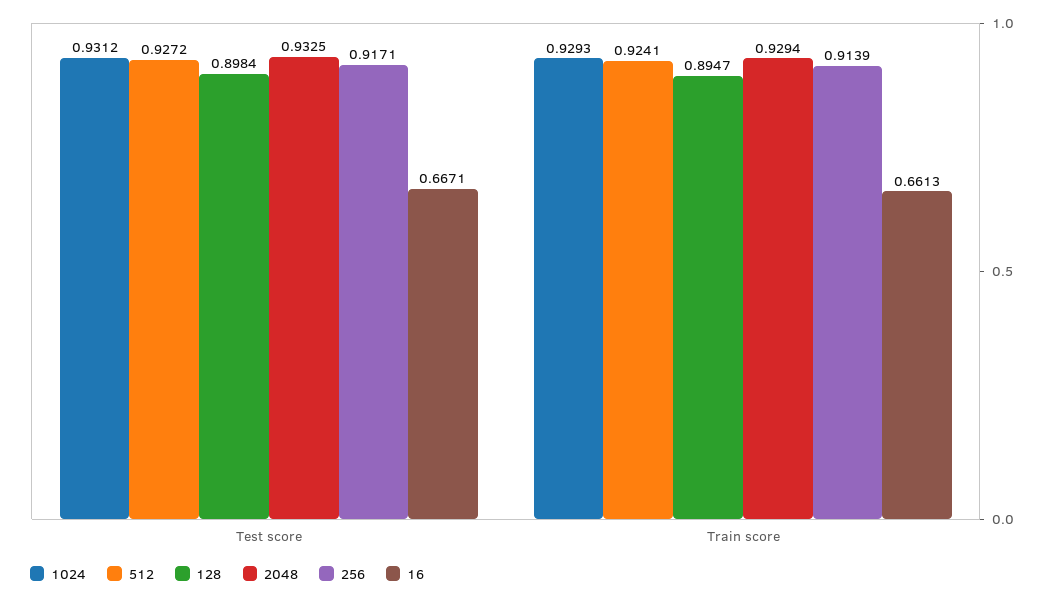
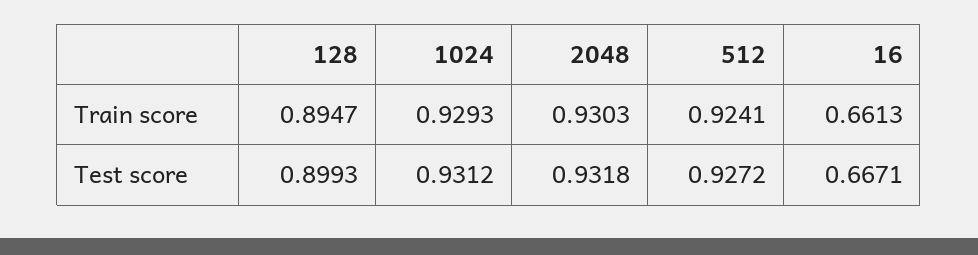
  {
    "1024": {
      "Test score": 0.9312,
      "Train score": 0.9293
    },
    "512": {
      "Test score": 0.9272,
      "Train score": 0.9241
    },
    "128": {
-     "Test score": 0.8984,
+     "Test score": 0.8993,
      "Train score": 0.8947
    },
    "2048": {
-     "Test score": 0.9325,
+     "Test score": 0.9318,
-     "Train score": 0.9294
+     "Train score": 0.9303
    },
-   "256": {
-     "Test score": 0.9171,
-     "Train score": 0.9139
-   },
    "16": {
      "Test score": 0.6671,
      "Train score": 0.6613
    }
  }

